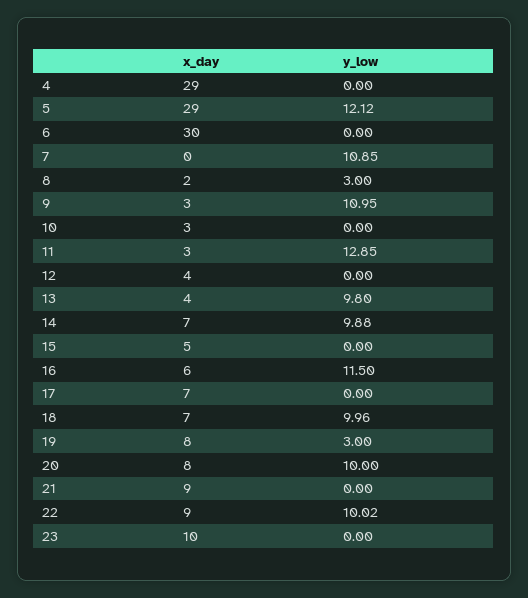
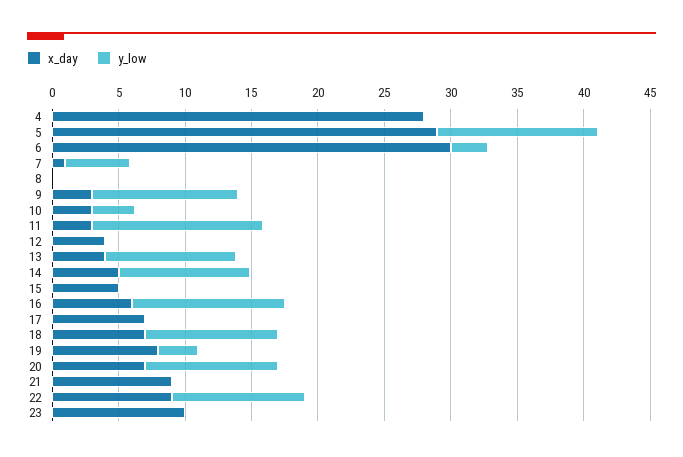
  {
    "x_day": {
-     "4": 29,
+     "4": 28,
      "5": 29,
      "6": 30,
-     "7": 0,
+     "7": 1,
-     "8": 2,
+     "8": 0,
      "9": 3,
      "10": 3,
      "11": 3,
      "12": 4,
      "13": 4,
-     "14": 7,
+     "14": 5,
      "15": 5,
      "16": 6,
      "17": 7,
      "18": 7,
      "19": 8,
-     "20": 8,
+     "20": 7,
      "21": 9,
      "22": 9,
      "23": 10
    },
    "y_low": {
      "4": 0,
      "5": 12.12,
-     "6": 0,
+     "6": 3,
-     "7": 10.85,
+     "7": 5,
-     "8": 3,
+     "8": 0,
      "9": 10.95,
-     "10": 0,
+     "10": 3,
      "11": 12.85,
      "12": 0,
      "13": 9.8,
      "14": 9.88,
      "15": 0,
      "16": 11.5,
      "17": 0,
      "18": 9.96,
      "19": 3,
      "20": 10,
      "21": 0,
      "22": 10.02,
      "23": 0
    }
  }

